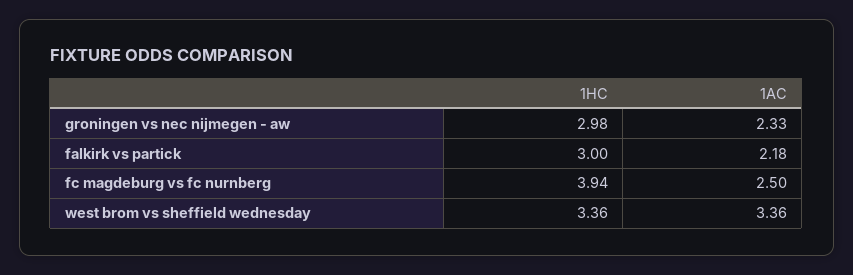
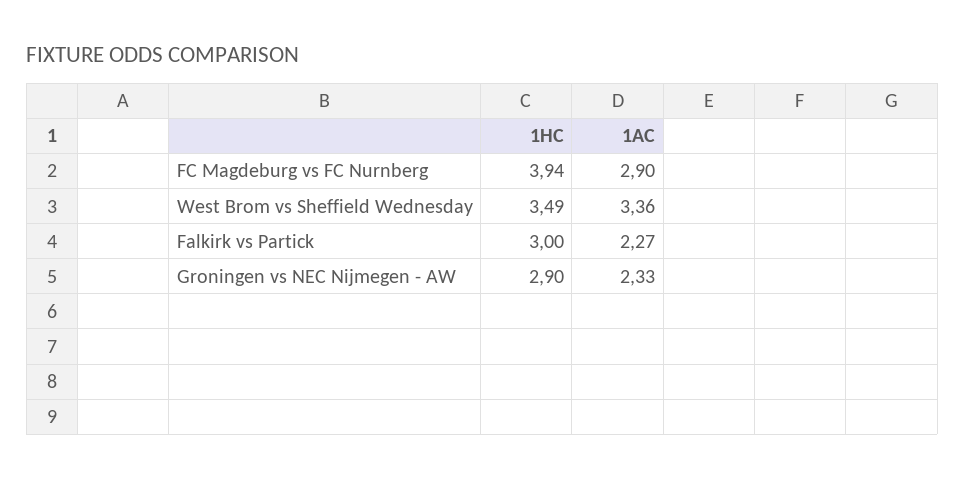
  {
    "1HC": {
-     "groningen vs nec nijmegen - aw": 2.98,
+     "groningen vs nec nijmegen - aw": 2.9,
      "falkirk vs partick": 3,
      "fc magdeburg vs fc nurnberg": 3.94,
-     "west brom vs sheffield wednesday": 3.36
+     "west brom vs sheffield wednesday": 3.49
    },
    "1AC": {
      "groningen vs nec nijmegen - aw": 2.33,
-     "falkirk vs partick": 2.18,
+     "falkirk vs partick": 2.27,
-     "fc magdeburg vs fc nurnberg": 2.5,
+     "fc magdeburg vs fc nurnberg": 2.9,
      "west brom vs sheffield wednesday": 3.36
    }
  }

